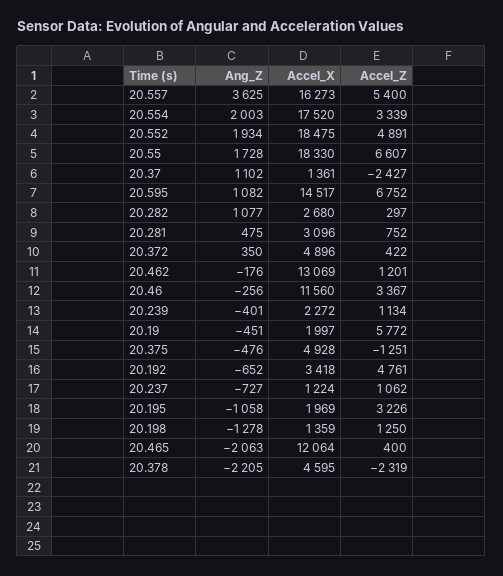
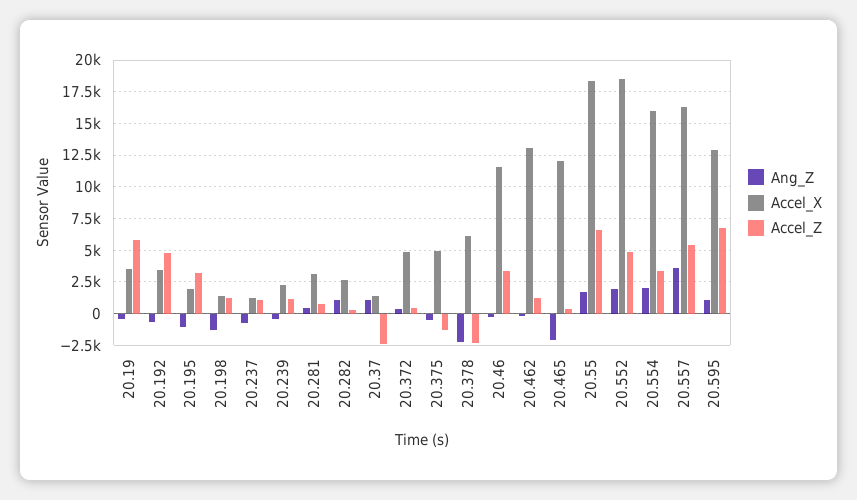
  {
    "Ang_Z": {
      "20.557": 3625,
      "20.554": 2003,
      "20.552": 1934,
      "20.55": 1728,
      "20.37": 1102,
      "20.595": 1082,
      "20.282": 1077,
      "20.281": 475,
      "20.372": 350,
      "20.462": -176,
      "20.46": -256,
      "20.239": -401,
      "20.19": -451,
      "20.375": -476,
      "20.192": -652,
      "20.237": -727,
      "20.195": -1058,
      "20.198": -1278,
      "20.465": -2063,
      "20.378": -2205
    },
    "Accel_X": {
      "20.557": 16273,
-     "20.554": 17520,
+     "20.554": 16000,
      "20.552": 18475,
      "20.55": 18330,
      "20.37": 1361,
-     "20.595": 14517,
+     "20.595": 13000,
      "20.282": 2680,
      "20.281": 3096,
      "20.372": 4896,
      "20.462": 13069,
      "20.46": 11560,
      "20.239": 2272,
-     "20.19": 1997,
+     "20.19": 3500,
      "20.375": 4928,
      "20.192": 3418,
      "20.237": 1224,
      "20.195": 1969,
      "20.198": 1359,
      "20.465": 12064,
-     "20.378": 4595
+     "20.378": 6000
    },
    "Accel_Z": {
      "20.557": 5400,
      "20.554": 3339,
      "20.552": 4891,
      "20.55": 6607,
      "20.37": -2427,
      "20.595": 6752,
      "20.282": 297,
      "20.281": 752,
      "20.372": 422,
      "20.462": 1201,
      "20.46": 3367,
      "20.239": 1134,
      "20.19": 5772,
      "20.375": -1251,
      "20.192": 4761,
      "20.237": 1062,
      "20.195": 3226,
      "20.198": 1250,
      "20.465": 400,
      "20.378": -2319
    }
  }

